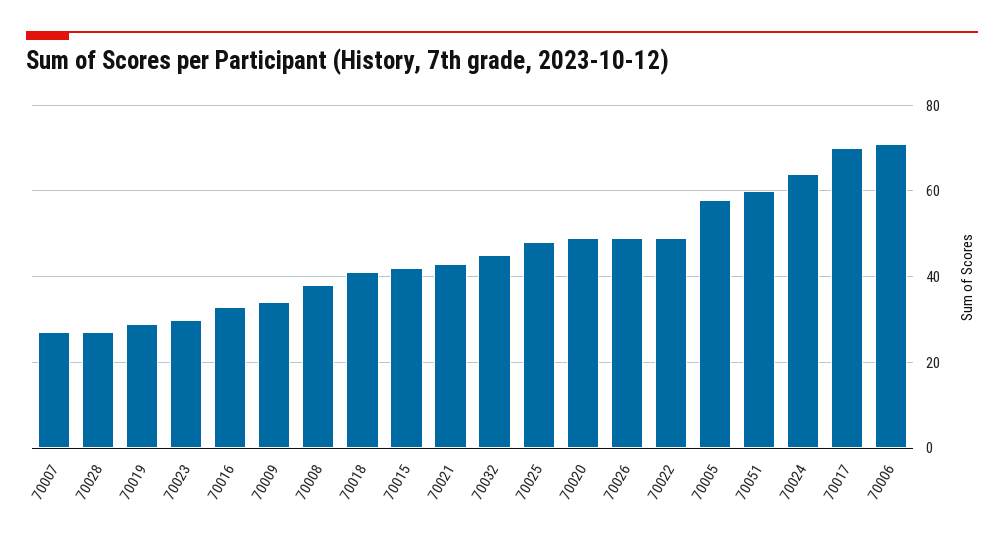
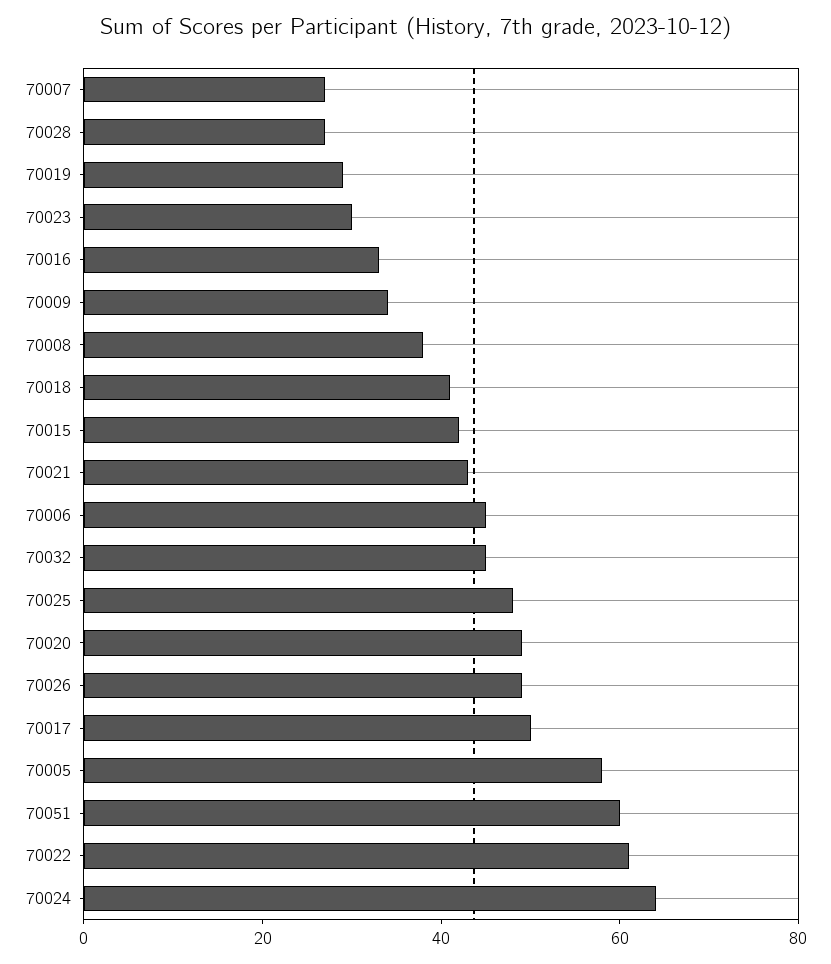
  {
    "70007": 25,
    "70028": 25,
    "70019": 30,
    "70023": 30,
    "70016": 35,
    "70009": 35,
    "70008": 40,
    "70018": 40,
    "70015": 40,
    "70021": 45,
    "70032": 45,
    "70025": 50,
    "70020": 50,
    "70026": 50,
-   "70022": 50,
+   "70022": 60,
    "70005": 60,
    "70051": 60,
    "70024": 65,
-   "70017": 70,
+   "70017": 50,
-   "70006": 70
+   "70006": 45
  }

